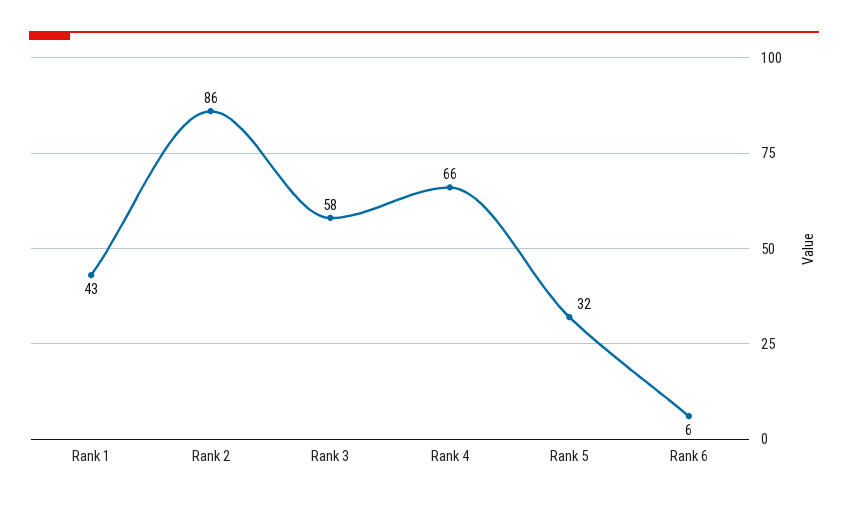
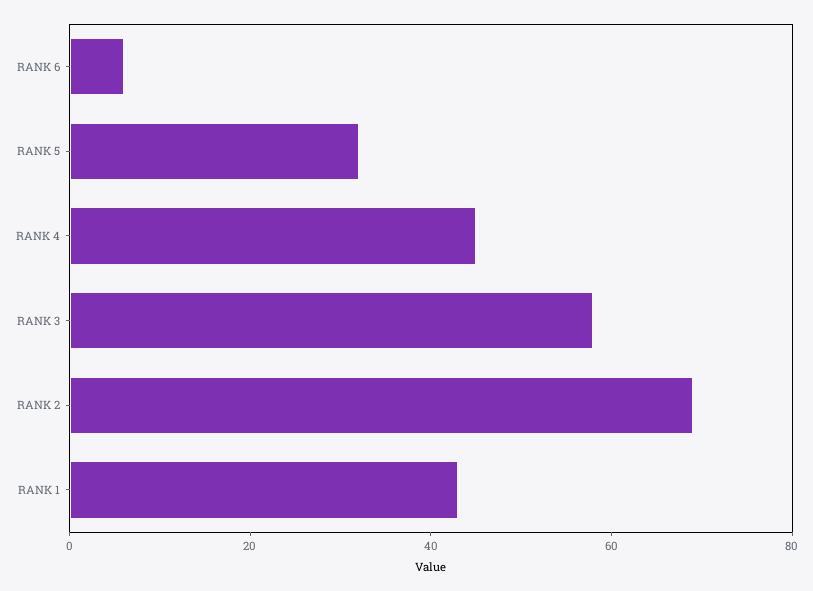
  {
    "Rank 1": 43,
-   "Rank 2": 86,
+   "Rank 2": 70,
    "Rank 3": 58,
-   "Rank 4": 66,
+   "Rank 4": 45,
    "Rank 5": 32,
    "Rank 6": 6
  }

